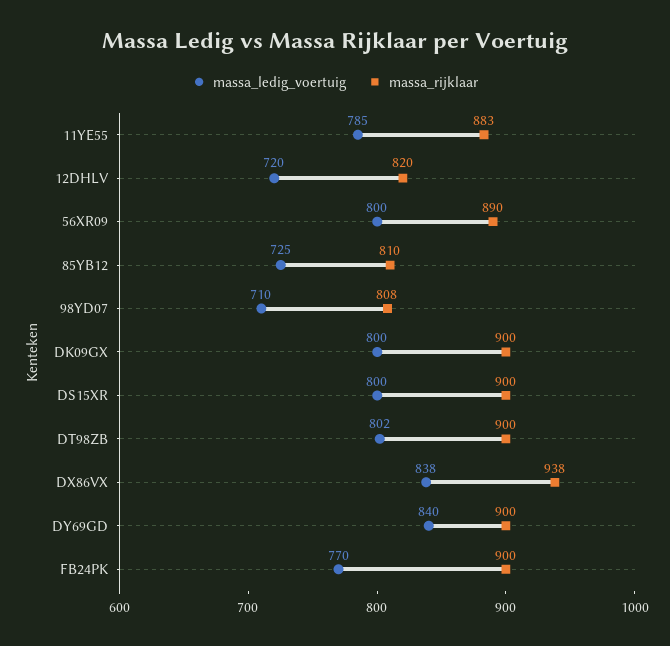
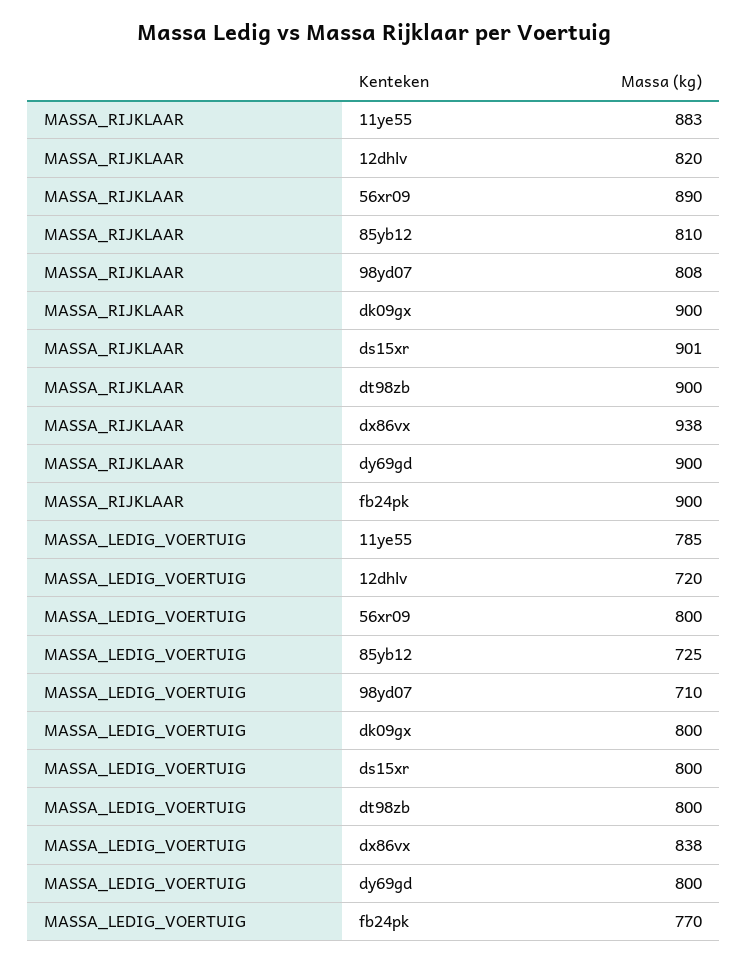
  {
    "massa_ledig_voertuig": {
      "11YE55": 785,
      "12DHLV": 720,
      "56XR09": 800,
      "85YB12": 725,
      "98YD07": 710,
      "DK09GX": 800,
      "DS15XR": 800,
-     "DT98ZB": 802,
+     "DT98ZB": 800,
      "DX86VX": 838,
-     "DY69GD": 840,
+     "DY69GD": 800,
      "FB24PK": 770
    },
    "massa_rijklaar": {
      "11YE55": 883,
      "12DHLV": 820,
      "56XR09": 890,
      "85YB12": 810,
      "98YD07": 808,
      "DK09GX": 900,
-     "DS15XR": 900,
+     "DS15XR": 901,
      "DT98ZB": 900,
      "DX86VX": 938,
      "DY69GD": 900,
      "FB24PK": 900
    }
  }

